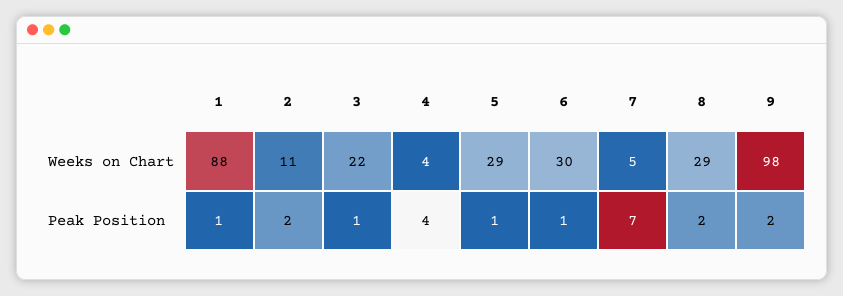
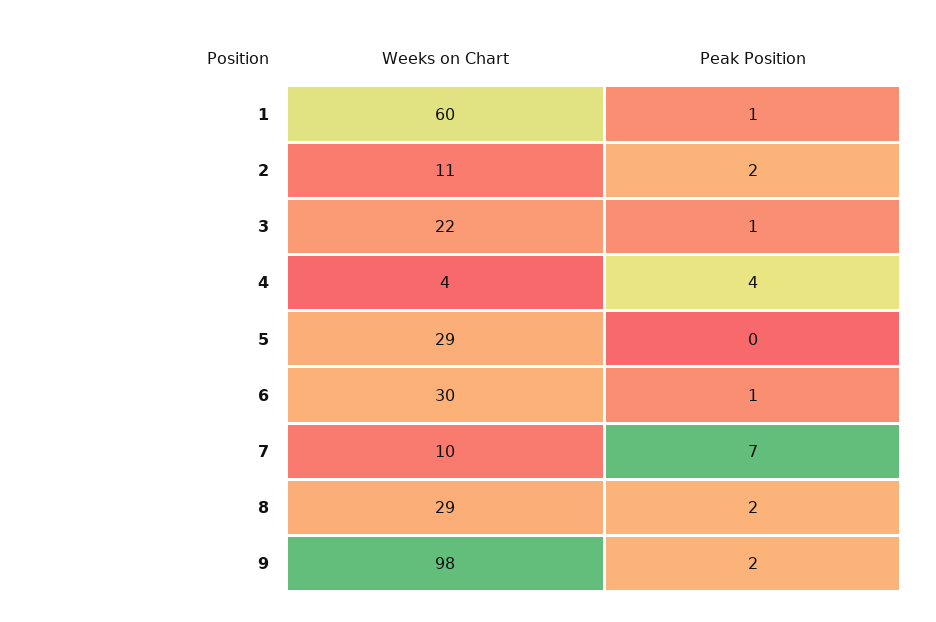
  {
    "1": {
-     "Weeks on Chart": 88,
+     "Weeks on Chart": 60,
      "Peak Position": 1
    },
    "2": {
      "Weeks on Chart": 11,
      "Peak Position": 2
    },
    "3": {
      "Weeks on Chart": 22,
      "Peak Position": 1
    },
    "4": {
      "Weeks on Chart": 4,
      "Peak Position": 4
    },
    "5": {
      "Weeks on Chart": 29,
-     "Peak Position": 1
+     "Peak Position": 0
    },
    "6": {
      "Weeks on Chart": 30,
      "Peak Position": 1
    },
    "7": {
-     "Weeks on Chart": 5,
+     "Weeks on Chart": 10,
      "Peak Position": 7
    },
    "8": {
      "Weeks on Chart": 29,
      "Peak Position": 2
    },
    "9": {
      "Weeks on Chart": 98,
      "Peak Position": 2
    }
  }

